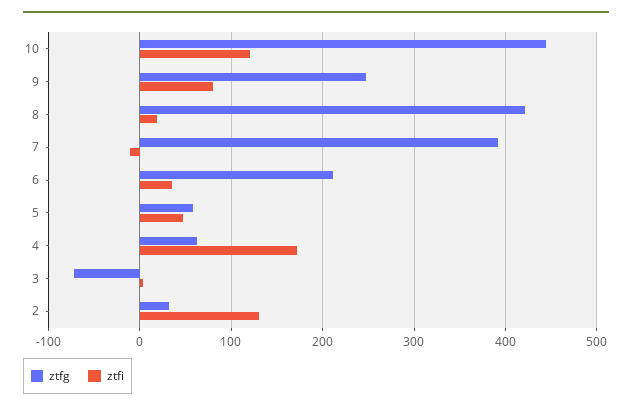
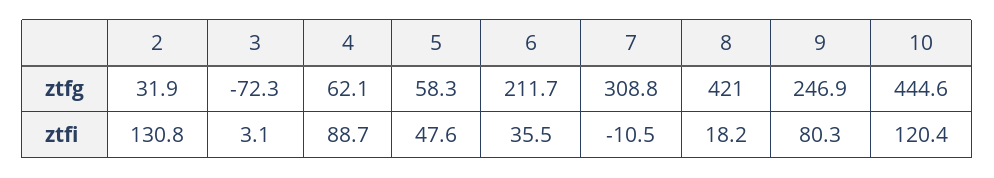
  {
    "ztfg": {
      "10": 444.6,
      "9": 246.9,
      "8": 421,
-     "7": 390,
+     "7": 308.8,
      "6": 211.7,
      "5": 58.3,
      "4": 62.1,
      "3": -72.3,
      "2": 31.9
    },
    "ztfi": {
      "10": 120.4,
      "9": 80.3,
      "8": 18.2,
      "7": -10.5,
      "6": 35.5,
      "5": 47.6,
-     "4": 170,
+     "4": 88.7,
      "3": 3.1,
      "2": 130.8
    }
  }

